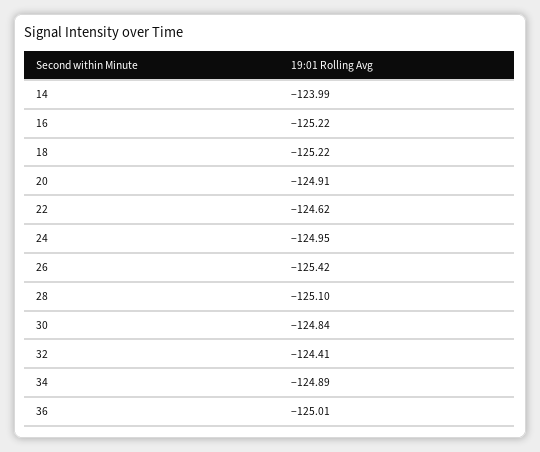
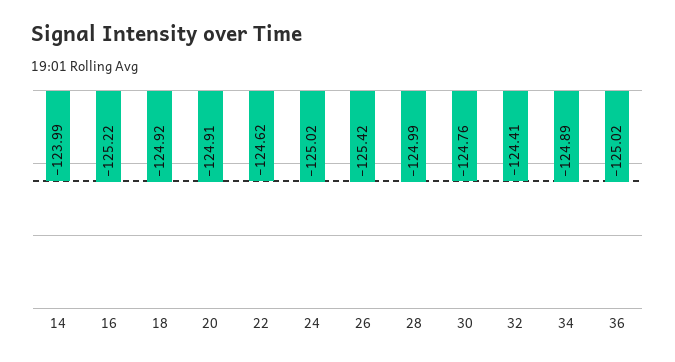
  {
    "14": -123.99,
    "16": -125.22,
-   "18": -125.22,
+   "18": -124.92,
    "20": -124.91,
    "22": -124.62,
-   "24": -124.95,
+   "24": -125.02,
    "26": -125.42,
-   "28": -125.1,
+   "28": -124.99,
-   "30": -124.84,
+   "30": -124.76,
    "32": -124.41,
    "34": -124.89,
-   "36": -125.01
+   "36": -125.02
  }

